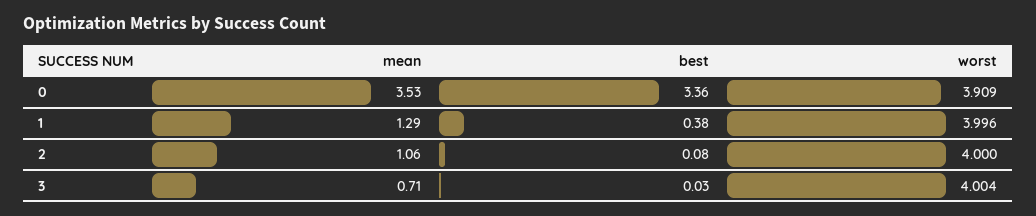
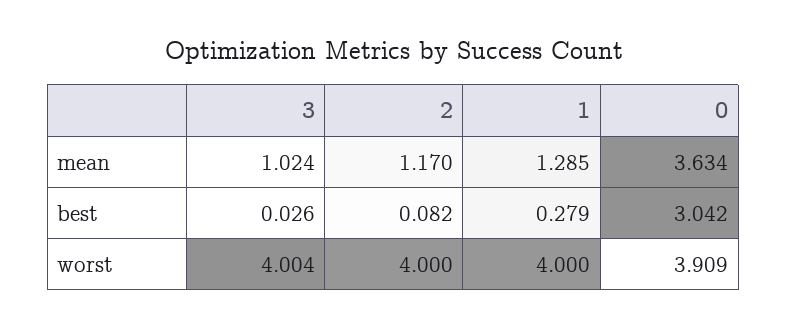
  {
    "mean": {
-     "0": 3.53,
+     "0": 3.634,
      "1": 1.285,
-     "2": 1.06,
+     "2": 1.17,
-     "3": 0.71
+     "3": 1.024
    },
    "best": {
-     "0": 3.36,
+     "0": 3.042,
-     "1": 0.38,
+     "1": 0.279,
      "2": 0.082,
      "3": 0.026
    },
    "worst": {
      "0": 3.909,
-     "1": 3.996,
+     "1": 4,
      "2": 4,
      "3": 4.004
    }
  }

